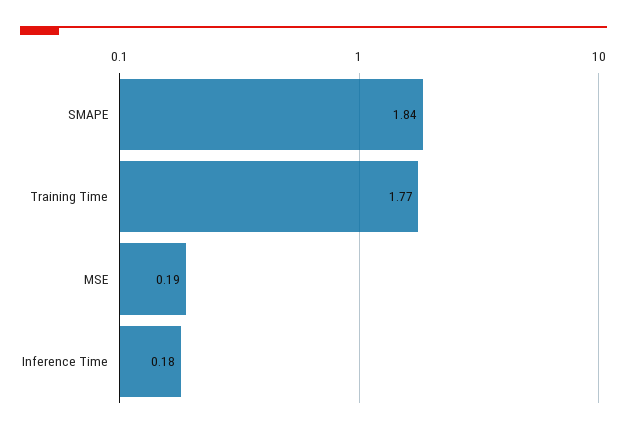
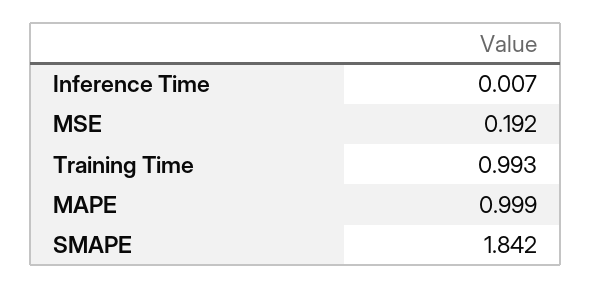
  {
    "SMAPE": 1.842,
-   "Training Time": 1.77,
+   "Training Time": 0.993,
    "MSE": 0.192,
-   "Inference Time": 0.18
+   "Inference Time": 0.007,
+   "MAPE": 0.999
  }

